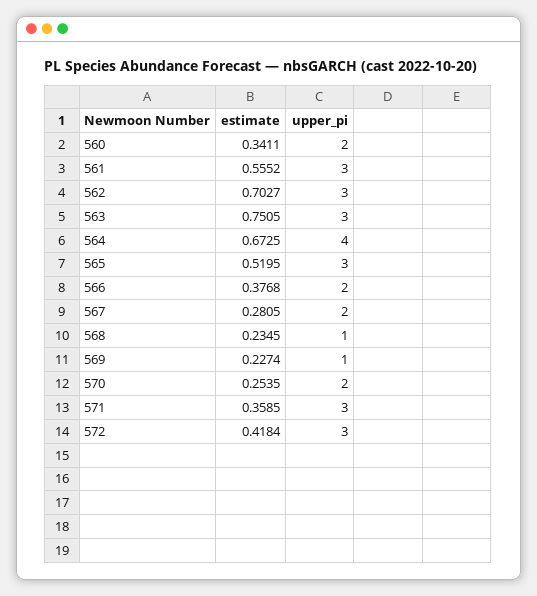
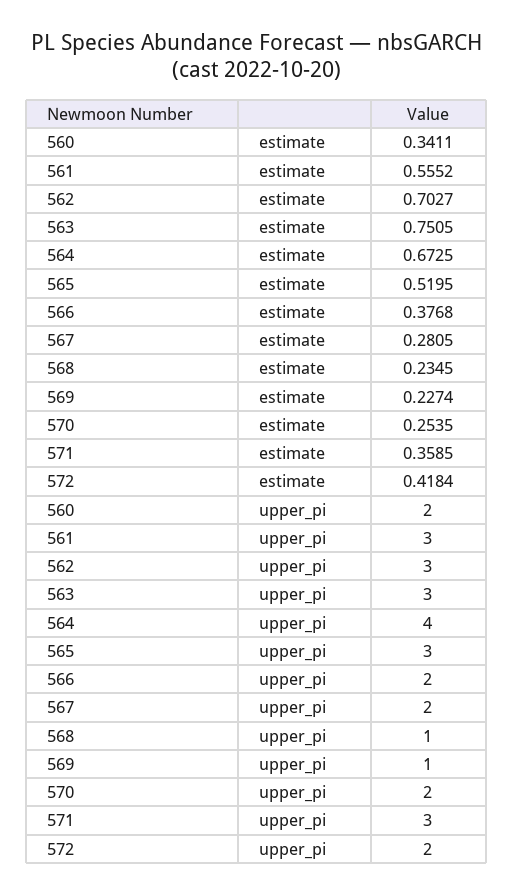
  {
    "estimate": {
      "560": 0.3411,
      "561": 0.5552,
      "562": 0.7027,
      "563": 0.7505,
      "564": 0.6725,
      "565": 0.5195,
      "566": 0.3768,
      "567": 0.2805,
      "568": 0.2345,
      "569": 0.2274,
      "570": 0.2535,
      "571": 0.3585,
      "572": 0.4184
    },
    "upper_pi": {
      "560": 2,
      "561": 3,
      "562": 3,
      "563": 3,
      "564": 4,
      "565": 3,
      "566": 2,
      "567": 2,
      "568": 1,
      "569": 1,
      "570": 2,
      "571": 3,
-     "572": 3
+     "572": 2
    }
  }

